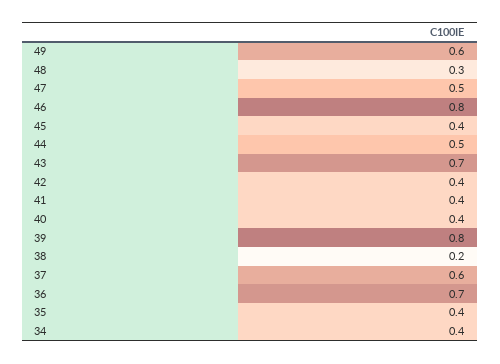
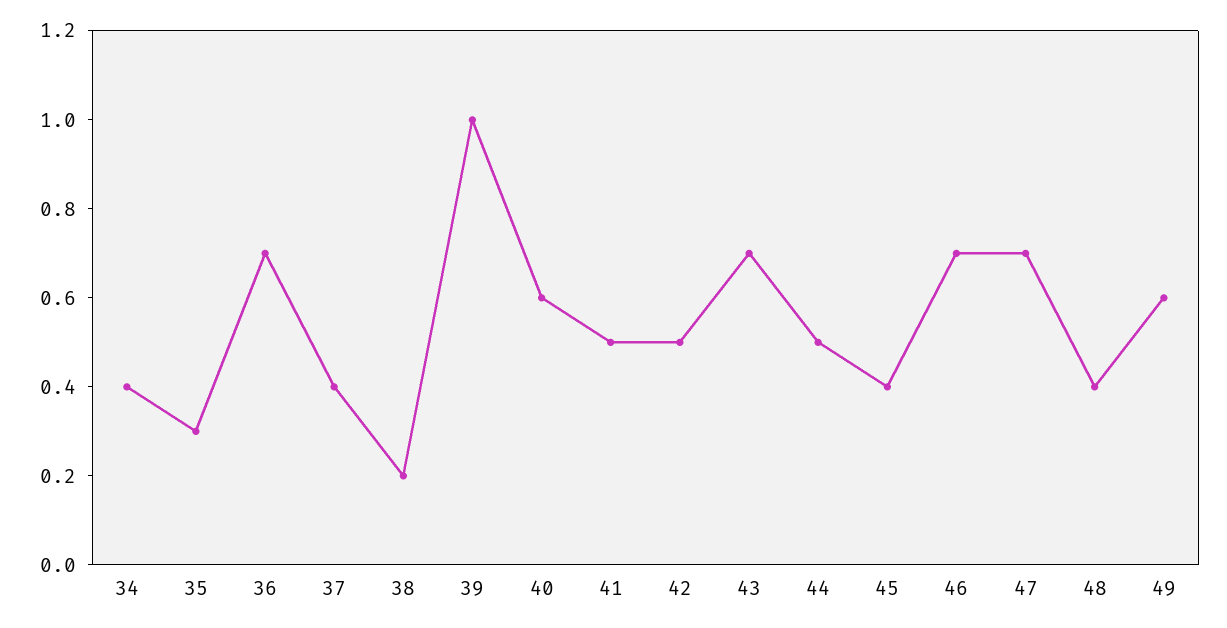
  {
    "49": 0.6,
-   "48": 0.3,
+   "48": 0.4,
-   "47": 0.5,
+   "47": 0.7,
-   "46": 0.8,
+   "46": 0.7,
    "45": 0.4,
    "44": 0.5,
    "43": 0.7,
-   "42": 0.4,
+   "42": 0.5,
-   "41": 0.4,
+   "41": 0.5,
-   "40": 0.4,
+   "40": 0.6,
-   "39": 0.8,
+   "39": 1,
    "38": 0.2,
-   "37": 0.6,
+   "37": 0.4,
    "36": 0.7,
-   "35": 0.4,
+   "35": 0.3,
    "34": 0.4
  }

